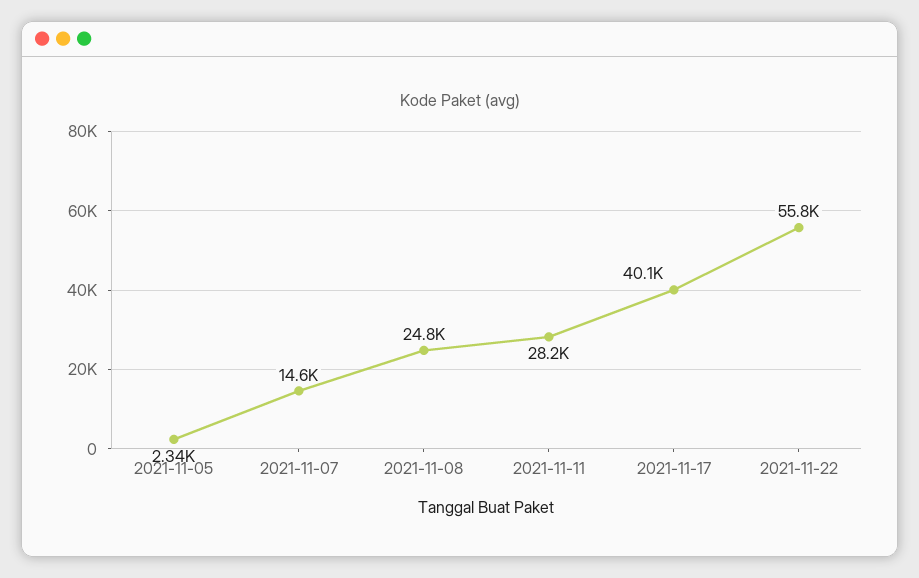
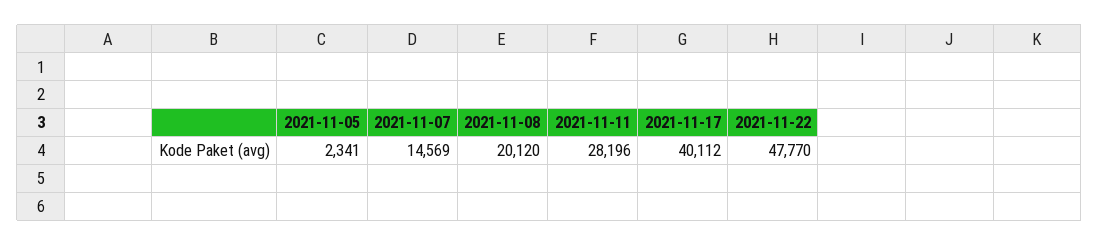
  {
    "2021-11-05": 2341,
    "2021-11-07": 14569,
-   "2021-11-08": 24800,
+   "2021-11-08": 20120,
    "2021-11-11": 28196,
    "2021-11-17": 40112,
-   "2021-11-22": 55800
+   "2021-11-22": 47770
  }

